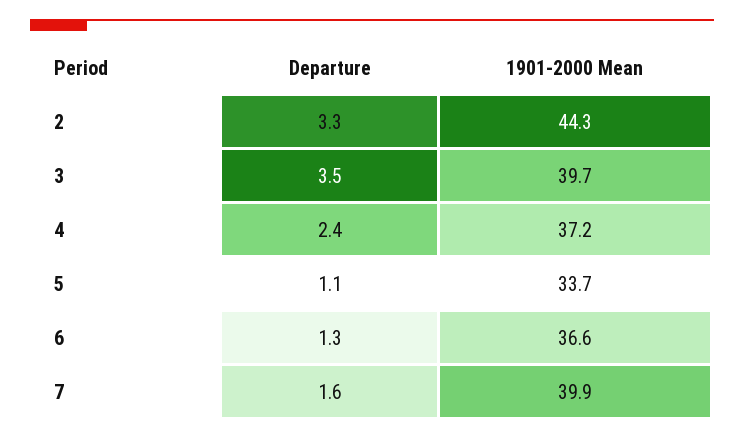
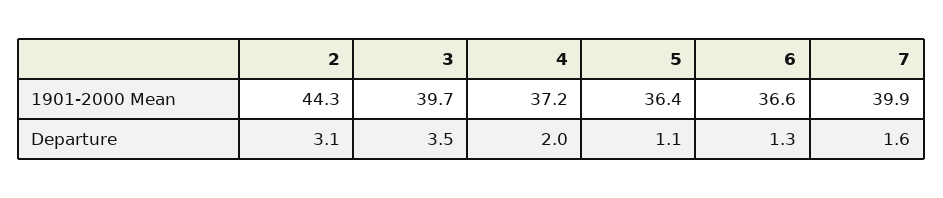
  {
    "Departure": {
-     "2": 3.3,
+     "2": 3.1,
      "3": 3.5,
-     "4": 2.4,
+     "4": 2,
      "5": 1.1,
      "6": 1.3,
      "7": 1.6
    },
    "1901-2000 Mean": {
      "2": 44.3,
      "3": 39.7,
      "4": 37.2,
-     "5": 33.7,
+     "5": 36.4,
      "6": 36.6,
      "7": 39.9
    }
  }

